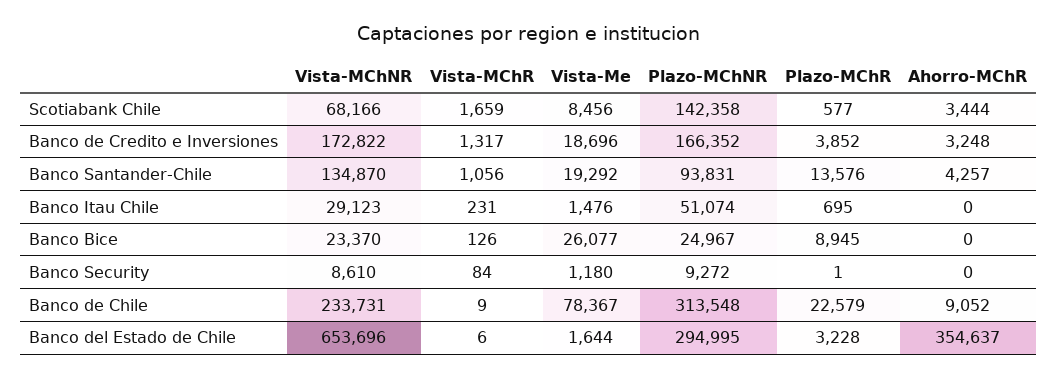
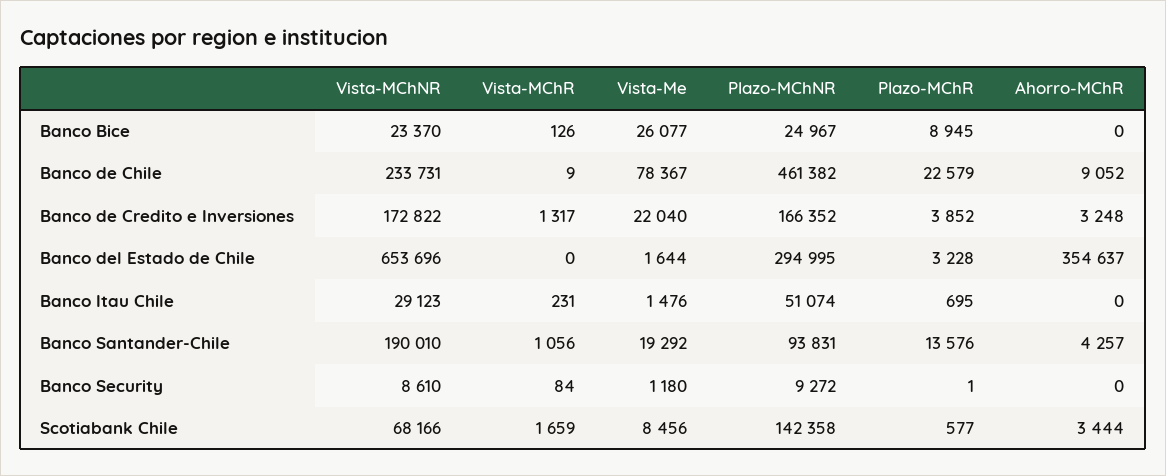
  {
    "Vista-MChNR": {
      "Scotiabank Chile": 68166,
      "Banco de Credito e Inversiones": 172822,
-     "Banco Santander-Chile": 134870,
+     "Banco Santander-Chile": 190010,
      "Banco Itau Chile": 29123,
      "Banco Bice": 23370,
      "Banco Security": 8610,
      "Banco de Chile": 233731,
      "Banco del Estado de Chile": 653696
    },
    "Vista-MChR": {
      "Scotiabank Chile": 1659,
      "Banco de Credito e Inversiones": 1317,
      "Banco Santander-Chile": 1056,
      "Banco Itau Chile": 231,
      "Banco Bice": 126,
      "Banco Security": 84,
      "Banco de Chile": 9,
-     "Banco del Estado de Chile": 6
+     "Banco del Estado de Chile": 0
    },
    "Vista-Me": {
      "Scotiabank Chile": 8456,
-     "Banco de Credito e Inversiones": 18696,
+     "Banco de Credito e Inversiones": 22040,
      "Banco Santander-Chile": 19292,
      "Banco Itau Chile": 1476,
      "Banco Bice": 26077,
      "Banco Security": 1180,
      "Banco de Chile": 78367,
      "Banco del Estado de Chile": 1644
    },
    "Plazo-MChNR": {
      "Scotiabank Chile": 142358,
      "Banco de Credito e Inversiones": 166352,
      "Banco Santander-Chile": 93831,
      "Banco Itau Chile": 51074,
      "Banco Bice": 24967,
      "Banco Security": 9272,
-     "Banco de Chile": 313548,
+     "Banco de Chile": 461382,
      "Banco del Estado de Chile": 294995
    },
    "Plazo-MChR": {
      "Scotiabank Chile": 577,
      "Banco de Credito e Inversiones": 3852,
      "Banco Santander-Chile": 13576,
      "Banco Itau Chile": 695,
      "Banco Bice": 8945,
      "Banco Security": 1,
      "Banco de Chile": 22579,
      "Banco del Estado de Chile": 3228
    },
    "Ahorro-MChR": {
      "Scotiabank Chile": 3444,
      "Banco de Credito e Inversiones": 3248,
      "Banco Santander-Chile": 4257,
      "Banco Itau Chile": 0,
      "Banco Bice": 0,
      "Banco Security": 0,
      "Banco de Chile": 9052,
      "Banco del Estado de Chile": 354637
    }
  }

